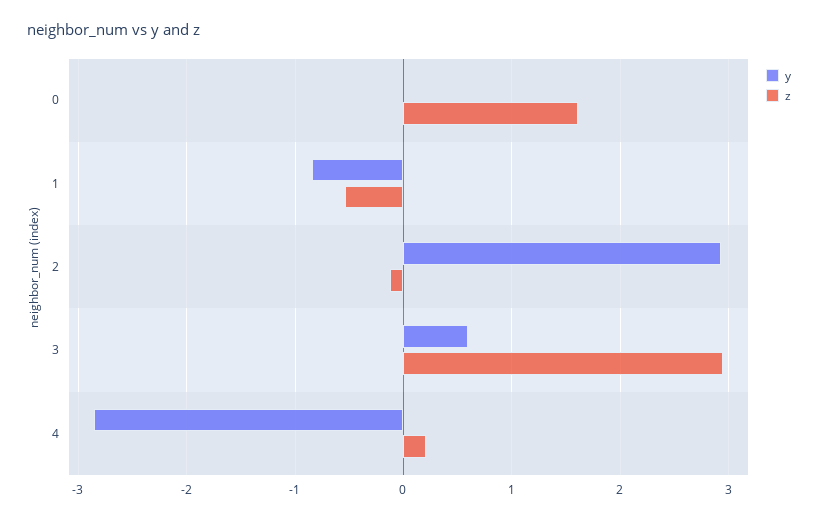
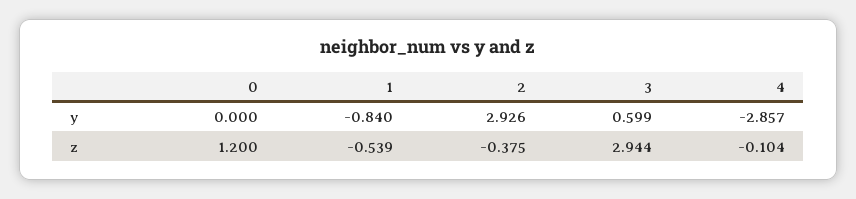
  {
    "y": {
      "0": 0,
      "1": -0.84,
      "2": 2.926,
      "3": 0.599,
      "4": -2.857
    },
    "z": {
-     "0": 1.6,
+     "0": 1.2,
      "1": -0.539,
-     "2": -0.1,
+     "2": -0.375,
      "3": 2.944,
-     "4": 0.2
+     "4": -0.104
    }
  }

